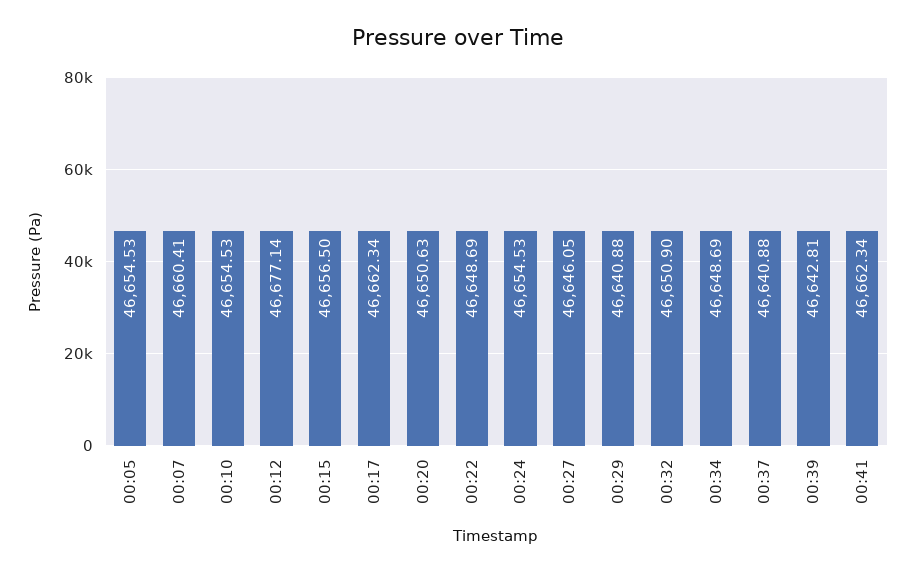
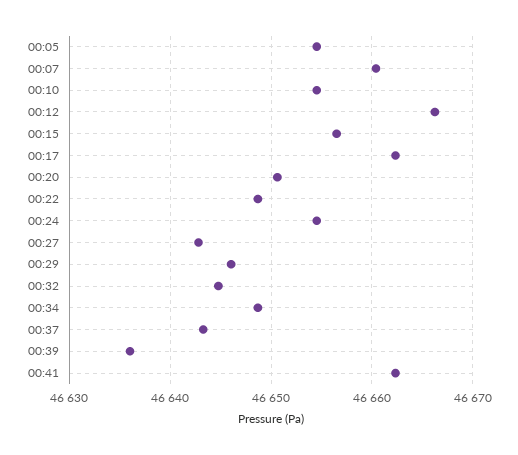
  {
    "00:05": 46654.53,
    "00:07": 46660.41,
    "00:10": 46654.53,
-   "00:12": 46677.14,
+   "00:12": 46666,
    "00:15": 46656.5,
    "00:17": 46662.34,
    "00:20": 46650.63,
    "00:22": 46648.69,
    "00:24": 46654.53,
-   "00:27": 46646.05,
+   "00:27": 46643,
-   "00:29": 46640.88,
+   "00:29": 46646,
-   "00:32": 46650.9,
+   "00:32": 46645,
    "00:34": 46648.69,
-   "00:37": 46640.88,
+   "00:37": 46643,
-   "00:39": 46642.81,
+   "00:39": 46636,
    "00:41": 46662.34
  }

